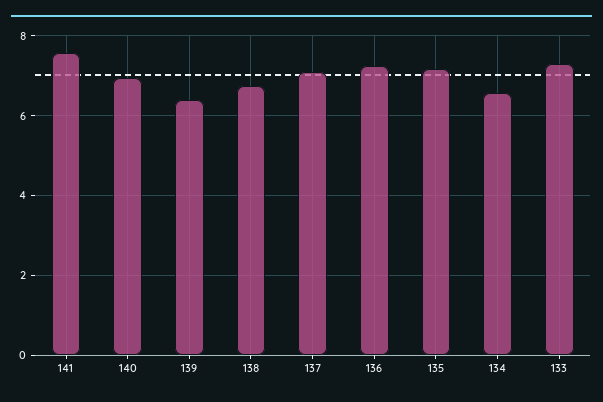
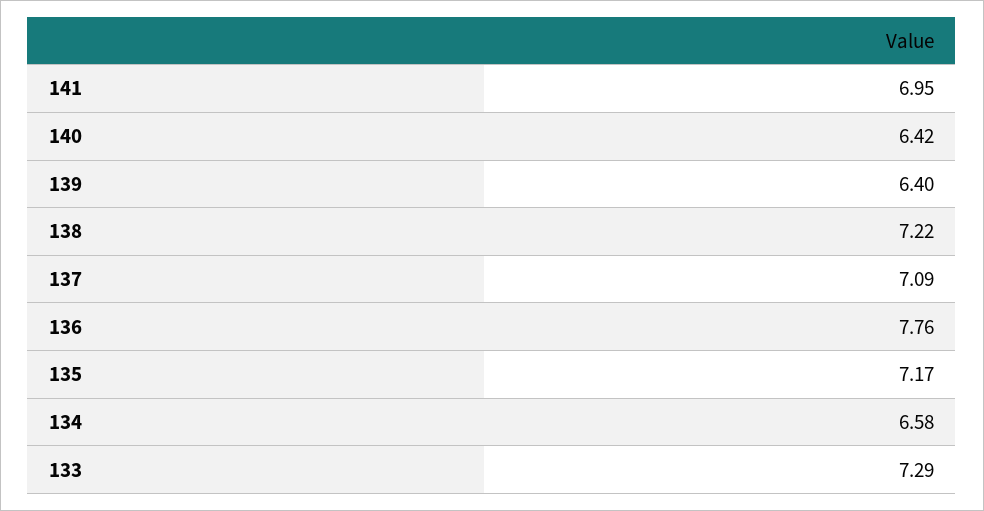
  {
-   "141": 7.6,
+   "141": 6.95,
-   "140": 7,
+   "140": 6.42,
    "139": 6.4,
-   "138": 6.8,
+   "138": 7.22,
    "137": 7.09,
-   "136": 7.2,
+   "136": 7.76,
    "135": 7.17,
    "134": 6.58,
    "133": 7.29
  }

